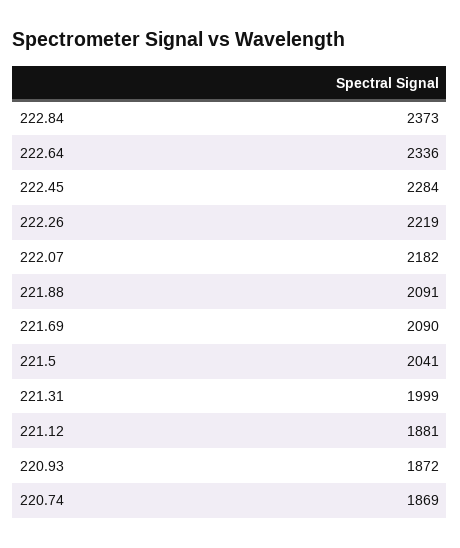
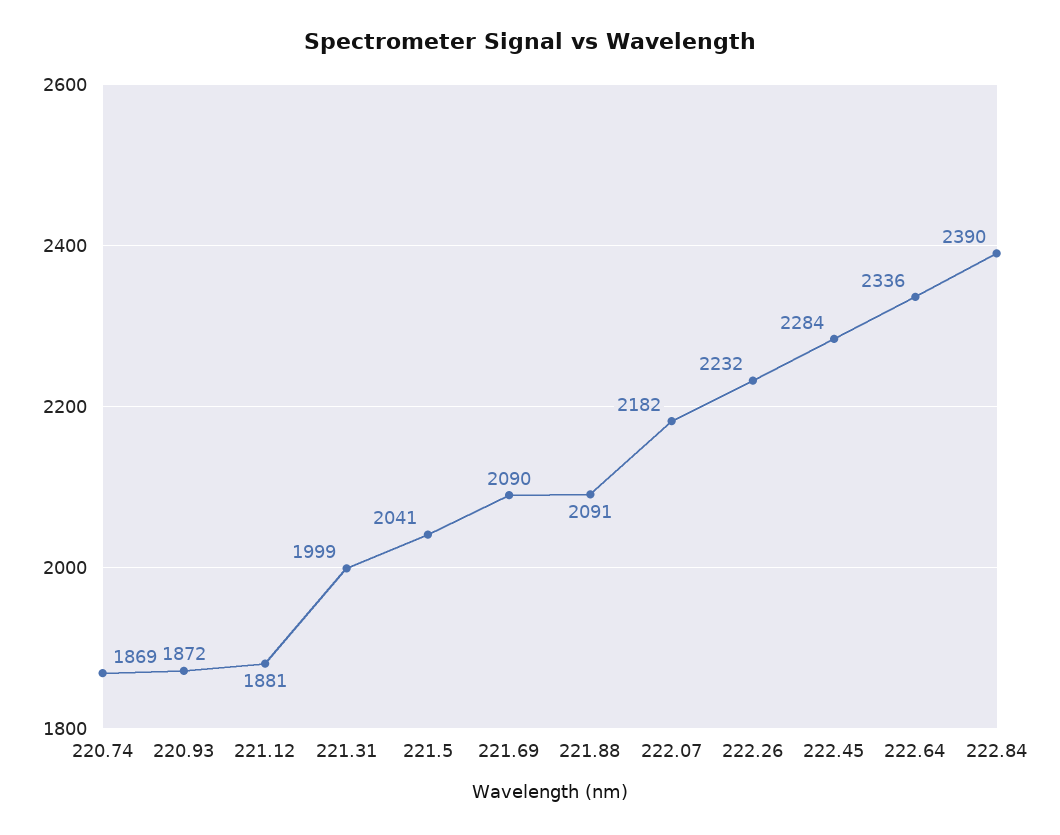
  {
-   "222.84": 2373,
+   "222.84": 2390,
    "222.64": 2336,
    "222.45": 2284,
-   "222.26": 2219,
+   "222.26": 2232,
    "222.07": 2182,
    "221.88": 2091,
    "221.69": 2090,
    "221.5": 2041,
    "221.31": 1999,
    "221.12": 1881,
    "220.93": 1872,
    "220.74": 1869
  }

